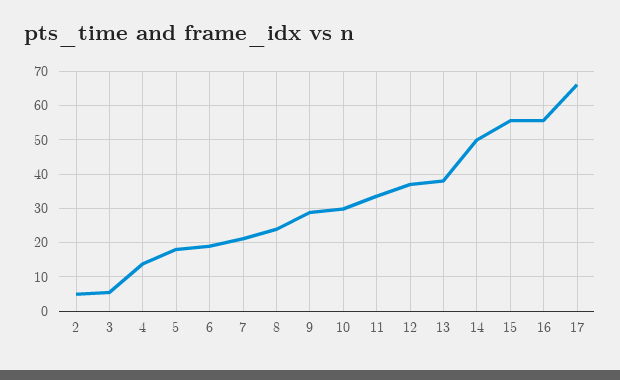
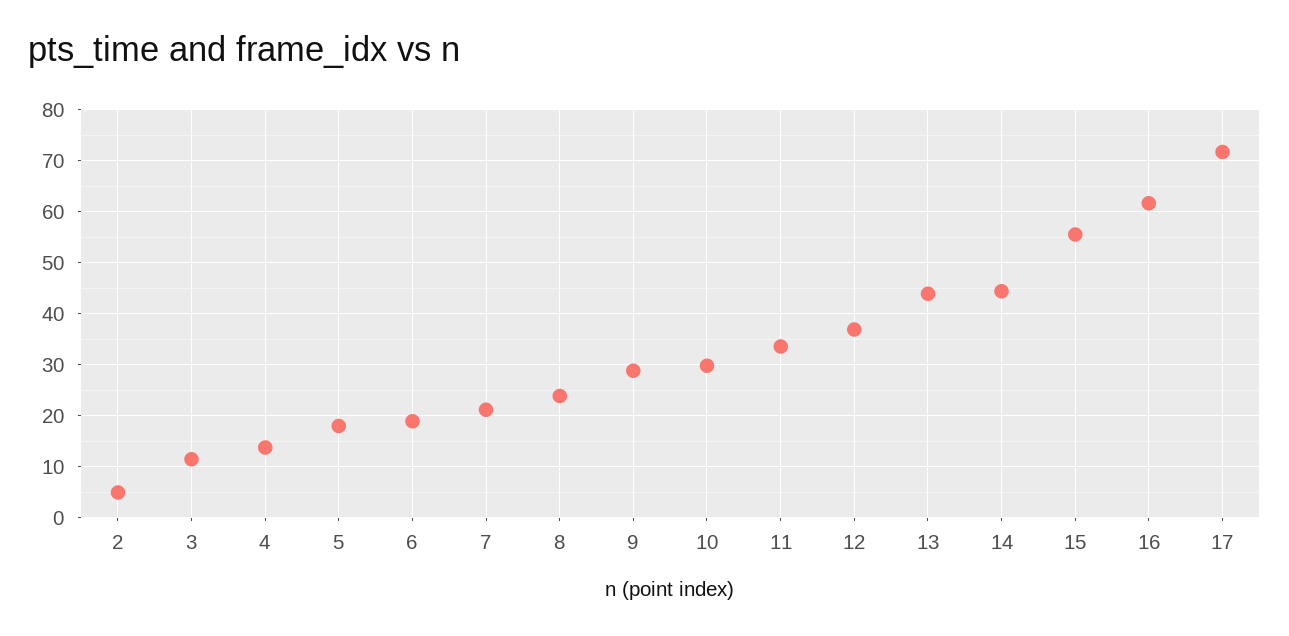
  {
    "2": 6,
-   "3": 6,
+   "3": 12,
    "4": 14,
    "5": 18,
    "6": 18,
    "7": 22,
    "8": 24,
    "9": 28,
    "10": 30,
    "11": 34,
    "12": 36,
-   "13": 38,
+   "13": 44,
-   "14": 50,
+   "14": 44,
    "15": 56,
-   "16": 56,
+   "16": 62,
-   "17": 66
+   "17": 72
  }

